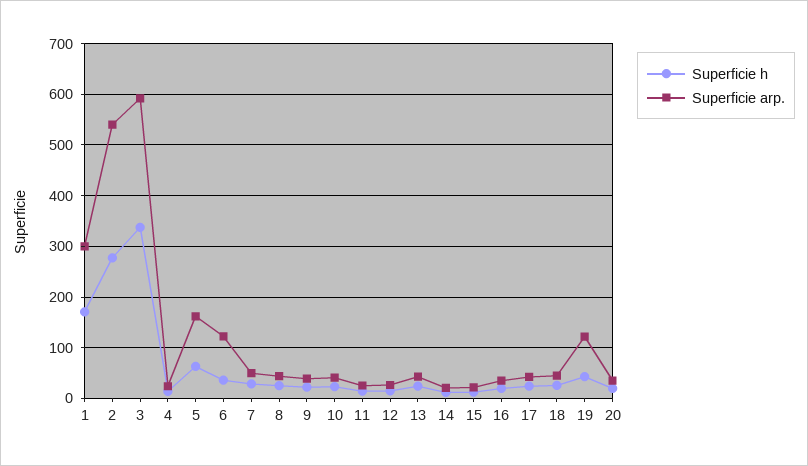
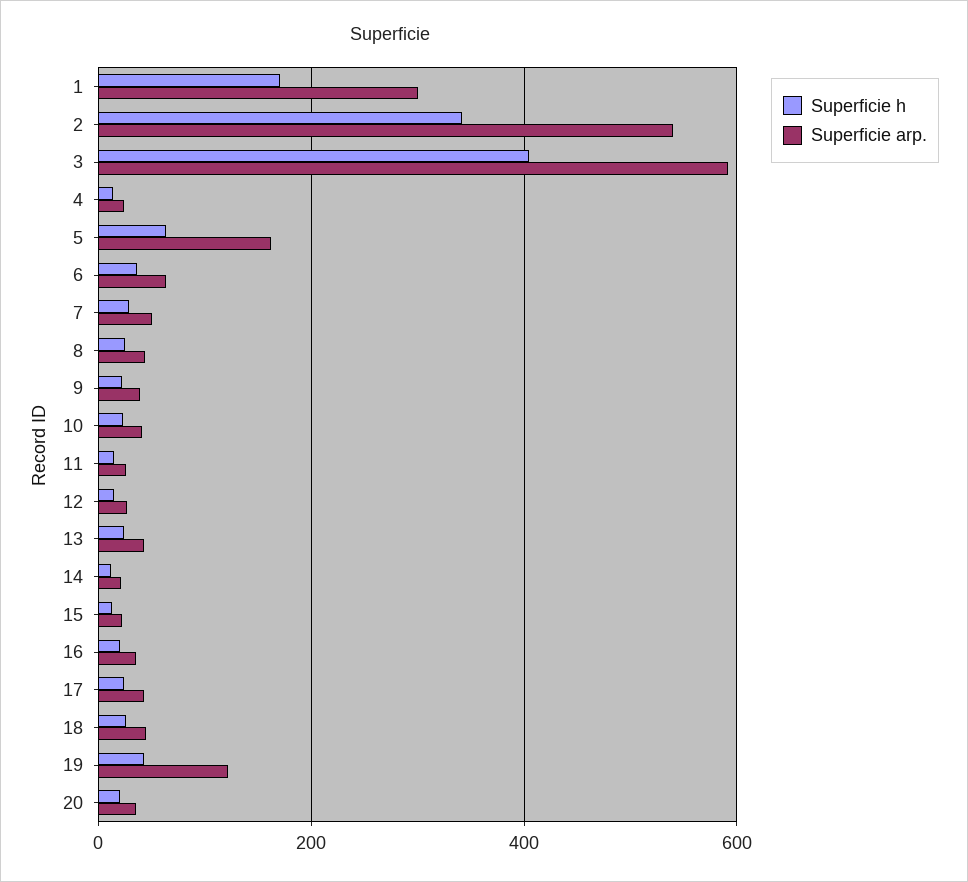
  {
    "Superficie h": {
      "1": 180,
-     "2": 280,
+     "2": 340,
-     "3": 340,
+     "3": 400,
      "4": 20,
      "5": 60,
      "6": 40,
      "7": 20,
      "8": 20,
      "9": 20,
      "10": 20,
      "11": 20,
      "12": 20,
      "13": 20,
      "14": 20,
      "15": 20,
      "16": 20,
      "17": 20,
      "18": 20,
      "19": 40,
      "20": 20
    },
    "Superficie arp.": {
      "1": 300,
      "2": 540,
      "3": 600,
      "4": 20,
      "5": 160,
-     "6": 120,
+     "6": 60,
      "7": 60,
      "8": 40,
      "9": 40,
      "10": 40,
      "11": 20,
      "12": 20,
      "13": 40,
      "14": 20,
      "15": 20,
      "16": 40,
      "17": 40,
      "18": 40,
      "19": 120,
      "20": 40
    }
  }

